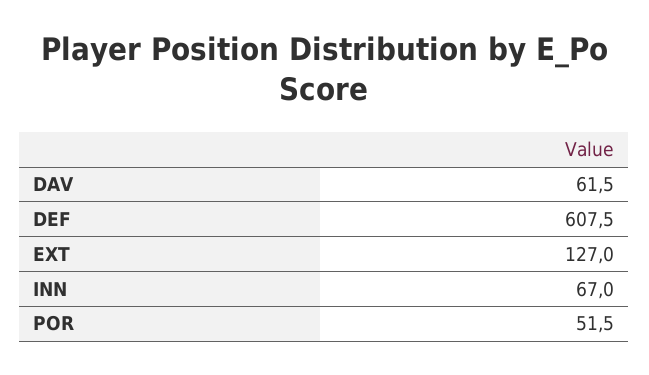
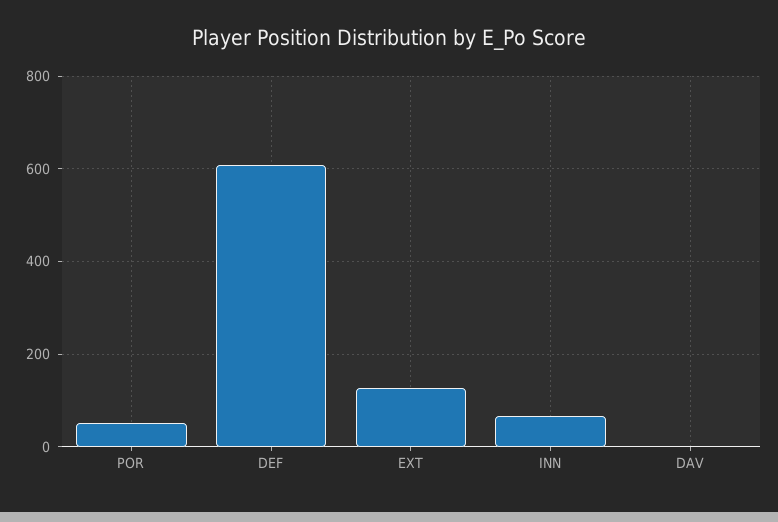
  {
-   "DAV": 61.5,
+   "DAV": 0,
    "DEF": 607.5,
    "EXT": 127,
    "INN": 67,
    "POR": 51.5
  }

